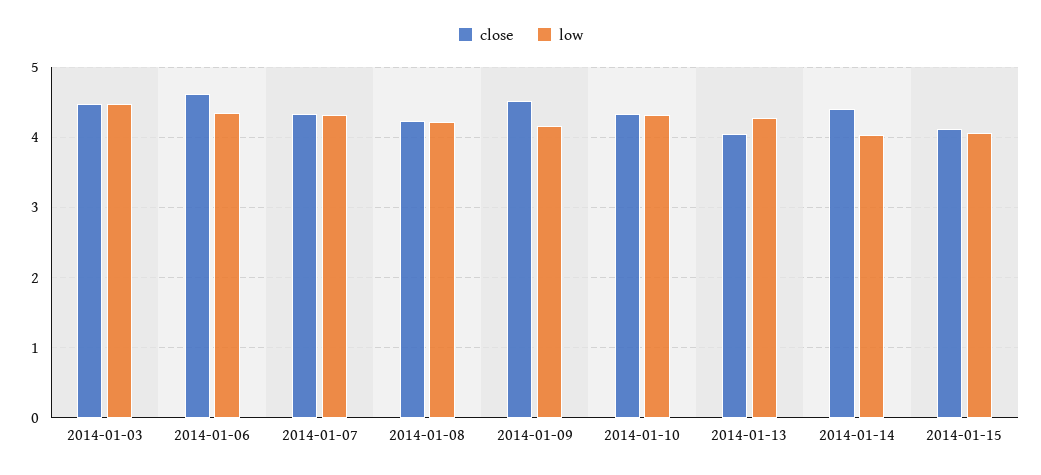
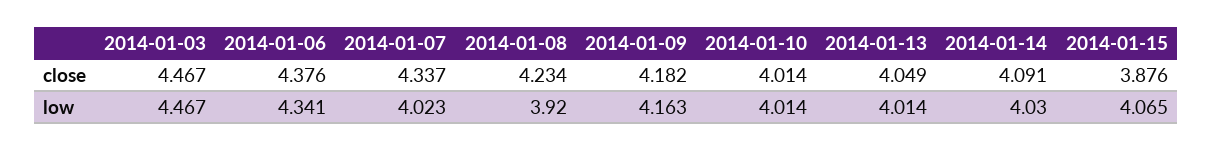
  {
    "close": {
      "2014-01-03": 4.467,
-     "2014-01-06": 4.6,
+     "2014-01-06": 4.376,
      "2014-01-07": 4.337,
      "2014-01-08": 4.234,
-     "2014-01-09": 4.5,
+     "2014-01-09": 4.182,
-     "2014-01-10": 4.3,
+     "2014-01-10": 4.014,
      "2014-01-13": 4.049,
-     "2014-01-14": 4.4,
+     "2014-01-14": 4.091,
-     "2014-01-15": 4.1
+     "2014-01-15": 3.876
    },
    "low": {
      "2014-01-03": 4.467,
      "2014-01-06": 4.341,
-     "2014-01-07": 4.3,
+     "2014-01-07": 4.023,
-     "2014-01-08": 4.2,
+     "2014-01-08": 3.92,
      "2014-01-09": 4.163,
-     "2014-01-10": 4.3,
+     "2014-01-10": 4.014,
-     "2014-01-13": 4.3,
+     "2014-01-13": 4.014,
      "2014-01-14": 4.03,
      "2014-01-15": 4.065
    }
  }

